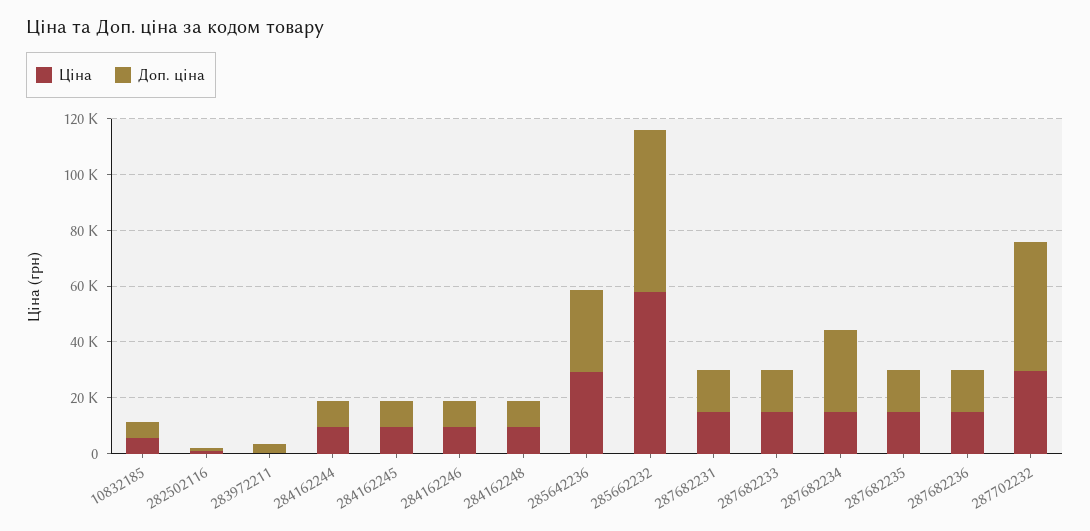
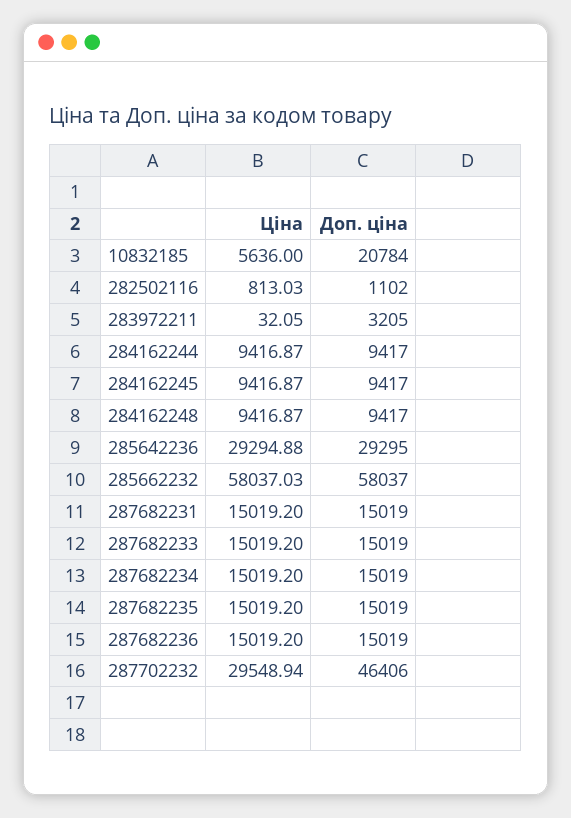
  {
    "Ціна": {
      "10832185": 5636,
      "282502116": 813.03,
      "283972211": 32.05,
      "284162244": 9416.87,
      "284162245": 9416.87,
-     "284162246": 10000,
      "284162248": 9416.87,
      "285642236": 29294.88,
      "285662232": 58037.03,
      "287682231": 15019.2,
      "287682233": 15019.2,
      "287682234": 15019.2,
      "287682235": 15019.2,
      "287682236": 15019.2,
      "287702232": 29548.94
    },
    "Доп. ціна": {
-     "10832185": 5000,
+     "10832185": 20784,
      "282502116": 1102,
      "283972211": 3205,
      "284162244": 9417,
      "284162245": 9417,
-     "284162246": 10000,
      "284162248": 9417,
      "285642236": 29295,
      "285662232": 58037,
      "287682231": 15019,
      "287682233": 15019,
-     "287682234": 30000,
+     "287682234": 15019,
      "287682235": 15019,
      "287682236": 15019,
      "287702232": 46406
    }
  }

